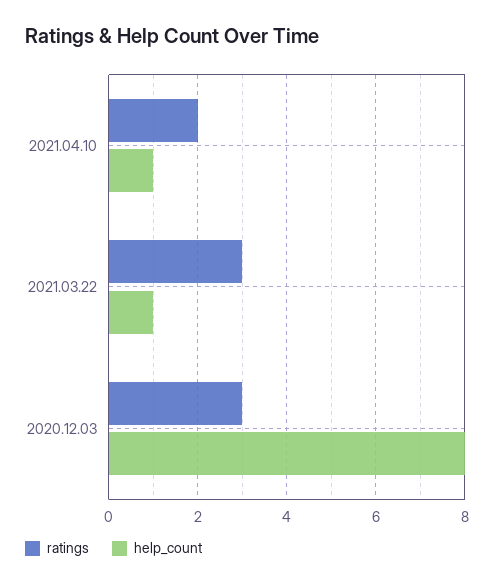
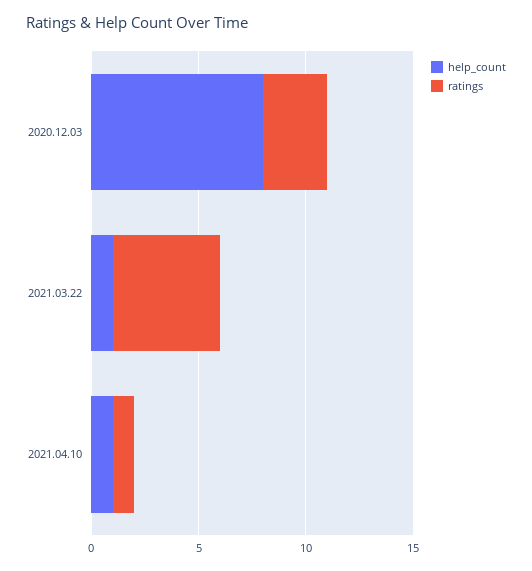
  {
    "ratings": {
-     "2021.04.10": 2,
+     "2021.04.10": 1,
-     "2021.03.22": 3,
+     "2021.03.22": 5,
      "2020.12.03": 3
    },
    "help_count": {
      "2021.04.10": 1,
      "2021.03.22": 1,
      "2020.12.03": 8
    }
  }

